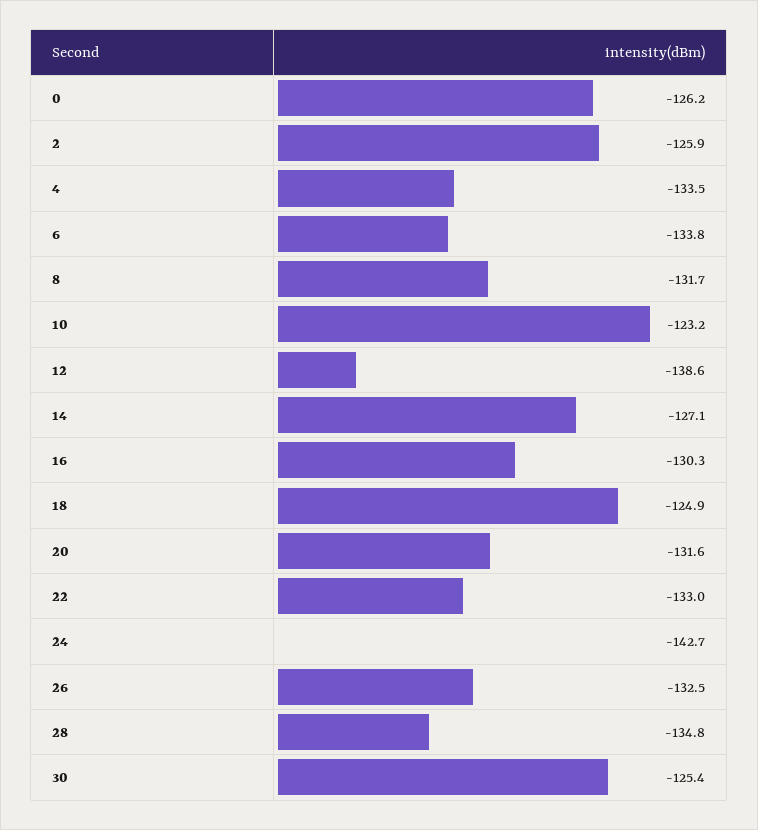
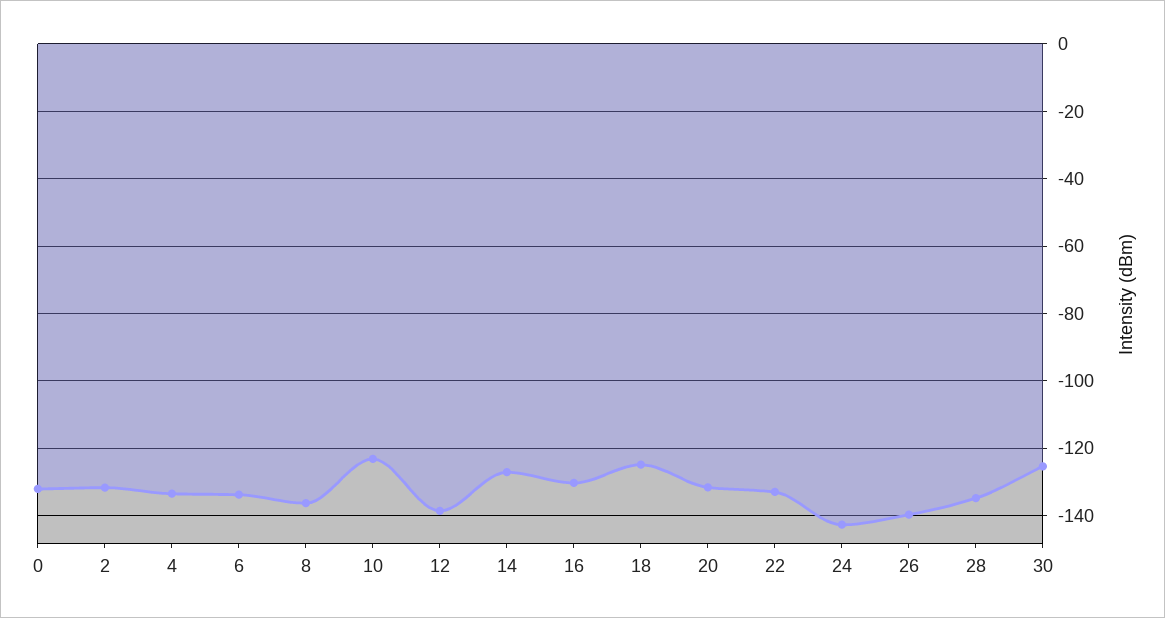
  {
-   "0": -126.2,
+   "0": -132,
-   "2": -125.9,
+   "2": -132,
    "4": -133.5,
    "6": -133.8,
-   "8": -131.7,
+   "8": -136,
    "10": -123.2,
    "12": -138.6,
    "14": -127.1,
    "16": -130.3,
    "18": -124.9,
    "20": -131.6,
    "22": -133,
    "24": -142.7,
-   "26": -132.5,
+   "26": -140,
    "28": -134.8,
    "30": -125.4
  }

